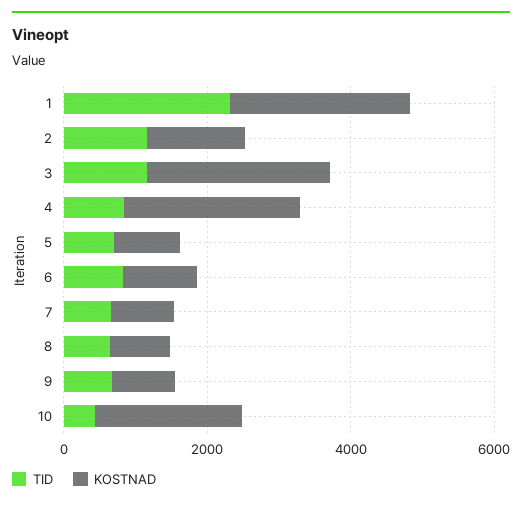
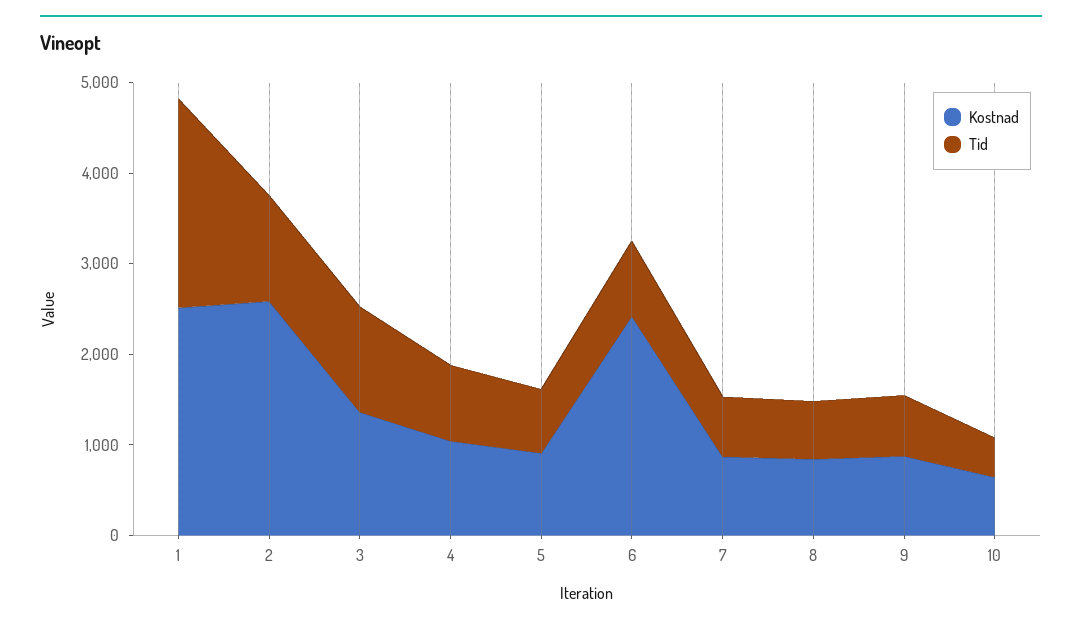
  {
    "TID": {
      "1": 2400,
      "2": 1200,
      "3": 1200,
      "4": 800,
      "5": 800,
      "6": 800,
      "7": 600,
      "8": 600,
      "9": 600,
      "10": 400
    },
    "KOSTNAD": {
      "1": 2600,
-     "2": 1500,
+     "2": 2600,
-     "3": 2500,
+     "3": 1400,
-     "4": 2500,
+     "4": 1000,
      "5": 1000,
-     "6": 1000,
+     "6": 2400,
      "7": 800,
      "8": 800,
      "9": 800,
-     "10": 2000
+     "10": 600
    }
  }

